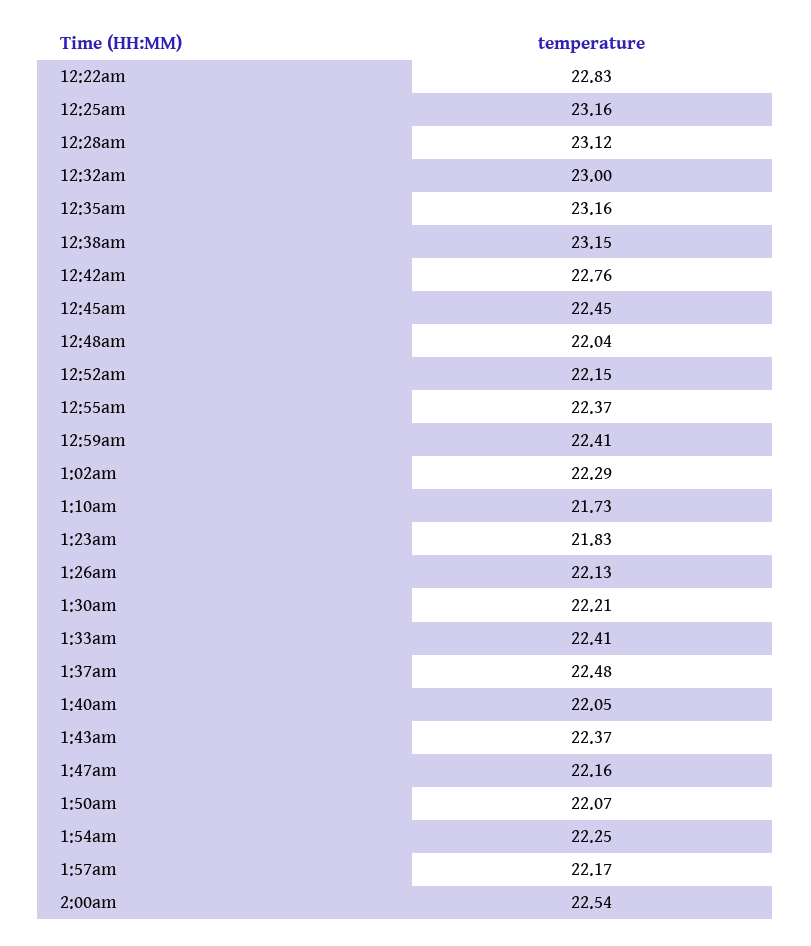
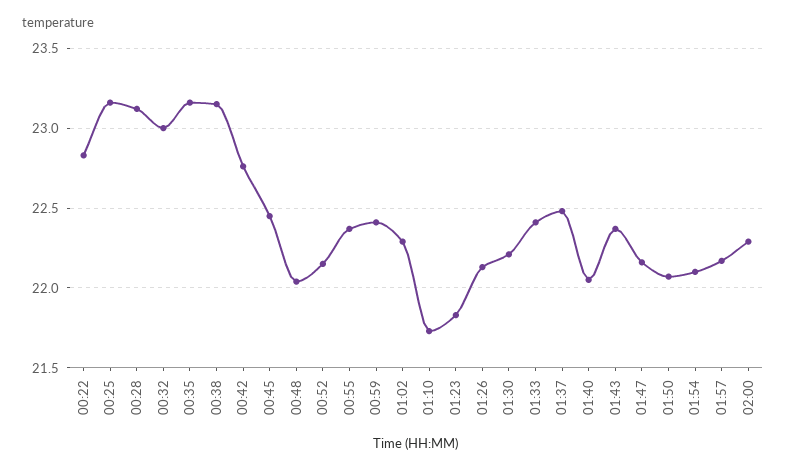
  {
    "12:22am": 22.83,
    "12:25am": 23.16,
    "12:28am": 23.12,
    "12:32am": 23,
    "12:35am": 23.16,
    "12:38am": 23.15,
    "12:42am": 22.76,
    "12:45am": 22.45,
    "12:48am": 22.04,
    "12:52am": 22.15,
    "12:55am": 22.37,
    "12:59am": 22.41,
    "1:02am": 22.29,
    "1:10am": 21.73,
    "1:23am": 21.83,
    "1:26am": 22.13,
    "1:30am": 22.21,
    "1:33am": 22.41,
    "1:37am": 22.48,
    "1:40am": 22.05,
    "1:43am": 22.37,
    "1:47am": 22.16,
    "1:50am": 22.07,
-   "1:54am": 22.25,
+   "1:54am": 22.1,
    "1:57am": 22.17,
-   "2:00am": 22.54
+   "2:00am": 22.3
  }

